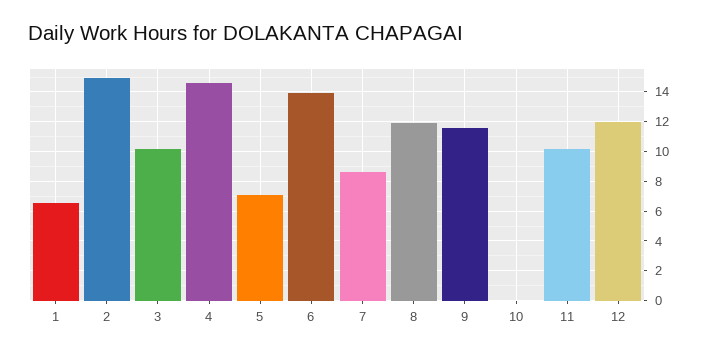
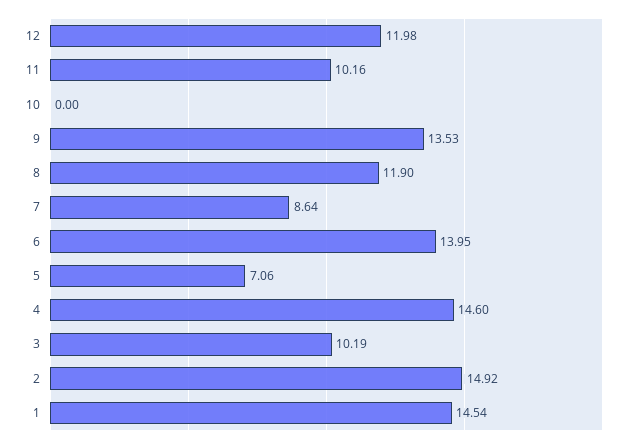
  {
-   "1": 6.5,
+   "1": 14.54,
    "2": 14.92,
    "3": 10.19,
    "4": 14.6,
    "5": 7.06,
    "6": 13.95,
    "7": 8.64,
    "8": 11.9,
-   "9": 11.5,
+   "9": 13.53,
    "10": 0,
    "11": 10.16,
    "12": 11.98
  }

